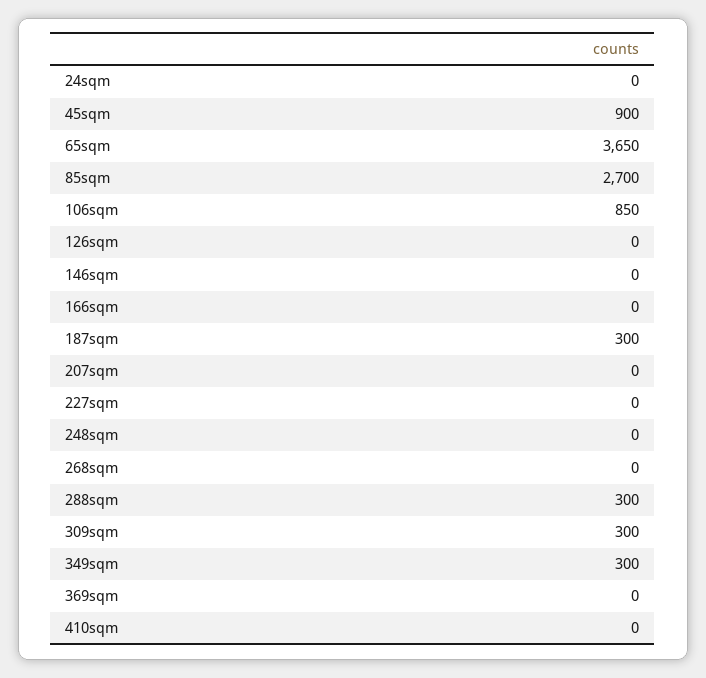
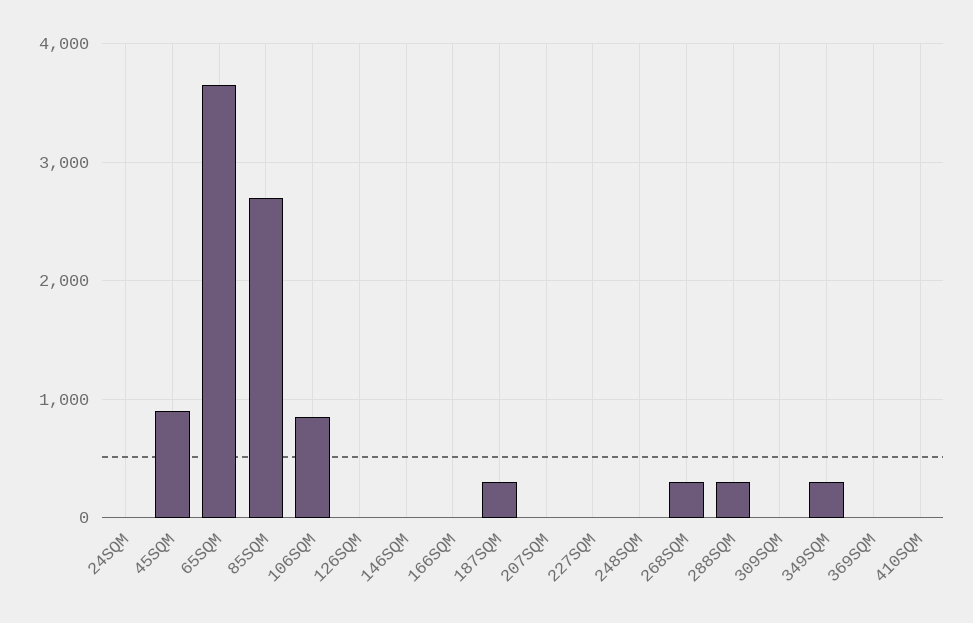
  {
    "24sqm": 0,
    "45sqm": 900,
    "65sqm": 3650,
    "85sqm": 2700,
    "106sqm": 850,
    "126sqm": 0,
    "146sqm": 0,
    "166sqm": 0,
    "187sqm": 300,
    "207sqm": 0,
    "227sqm": 0,
    "248sqm": 0,
-   "268sqm": 0,
+   "268sqm": 300,
    "288sqm": 300,
-   "309sqm": 300,
+   "309sqm": 0,
    "349sqm": 300,
    "369sqm": 0,
    "410sqm": 0
  }

